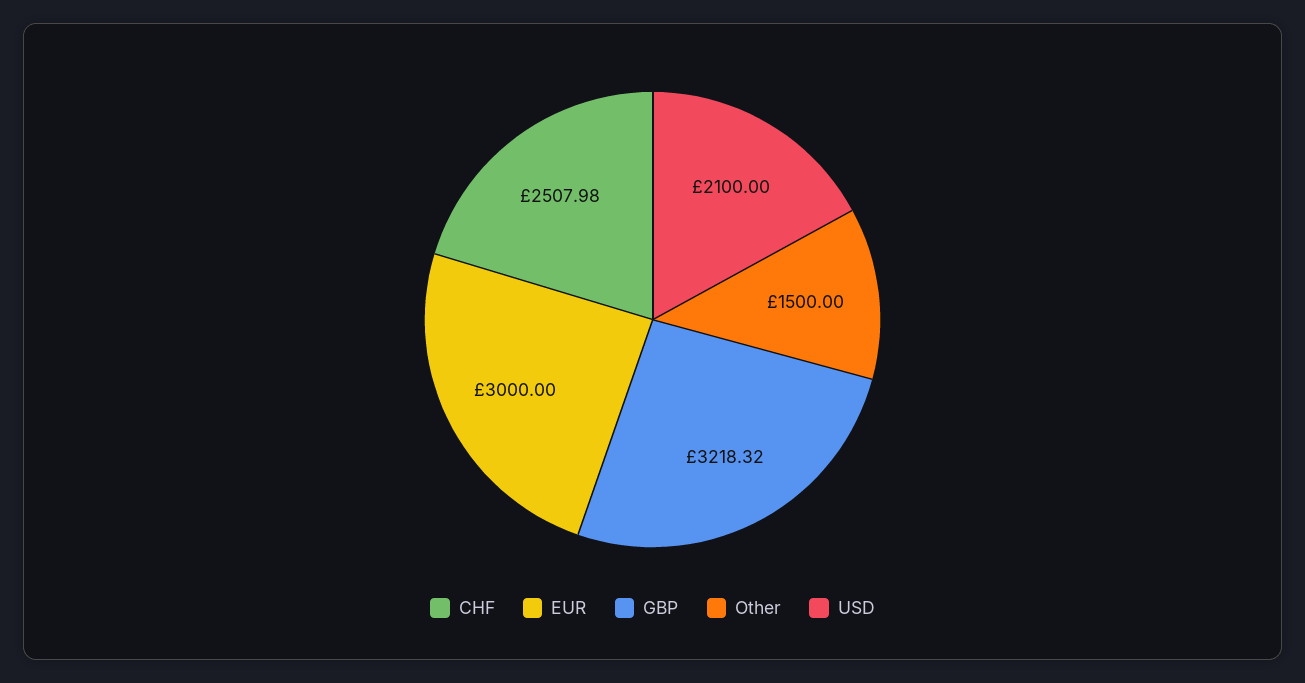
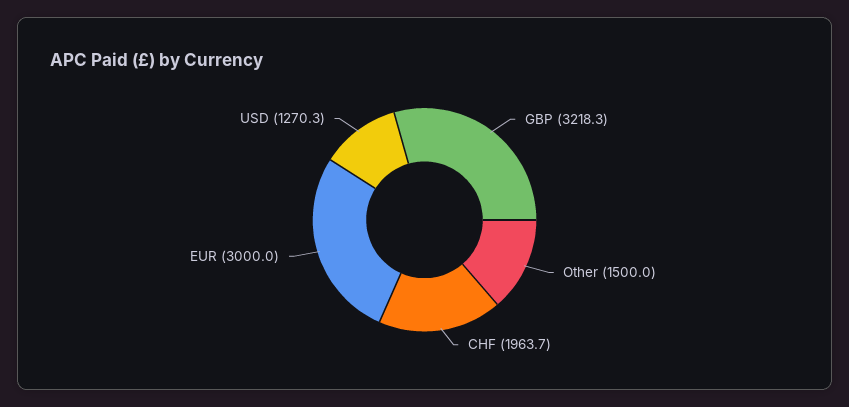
  {
-   "CHF": 2507.98,
+   "CHF": 1963.7,
    "EUR": 3000,
    "GBP": 3218.32,
    "Other": 1500,
-   "USD": 2100
+   "USD": 1270.3
  }

